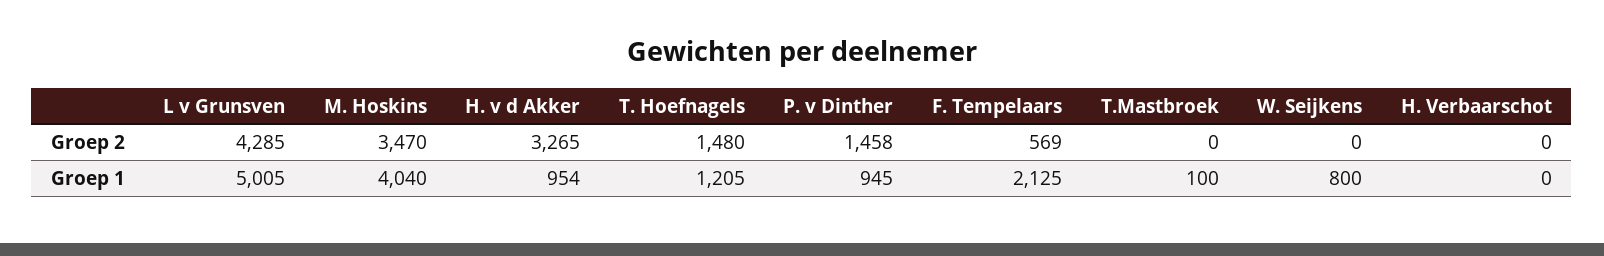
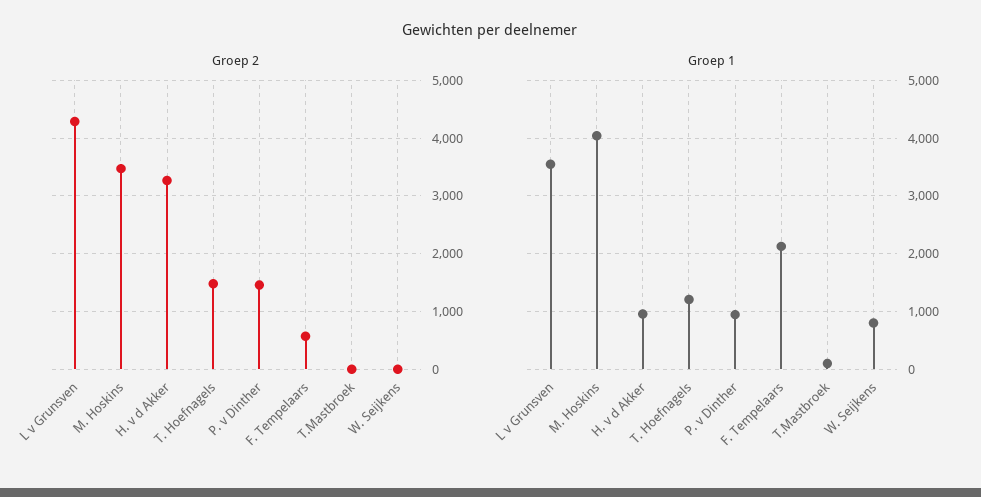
  {
    "Groep 2": {
      "L v Grunsven": 4285,
      "M. Hoskins": 3470,
      "H. v d Akker": 3265,
      "T. Hoefnagels": 1480,
      "P. v Dinther": 1458,
      "F. Tempelaars": 569,
      "T.Mastbroek": 0,
-     "W. Seijkens": 0,
+     "W. Seijkens": 0
-     "H. Verbaarschot": 0
    },
    "Groep 1": {
-     "L v Grunsven": 5005,
+     "L v Grunsven": 3600,
      "M. Hoskins": 4040,
      "H. v d Akker": 954,
      "T. Hoefnagels": 1205,
      "P. v Dinther": 945,
      "F. Tempelaars": 2125,
      "T.Mastbroek": 100,
-     "W. Seijkens": 800,
+     "W. Seijkens": 800
-     "H. Verbaarschot": 0
    }
  }

